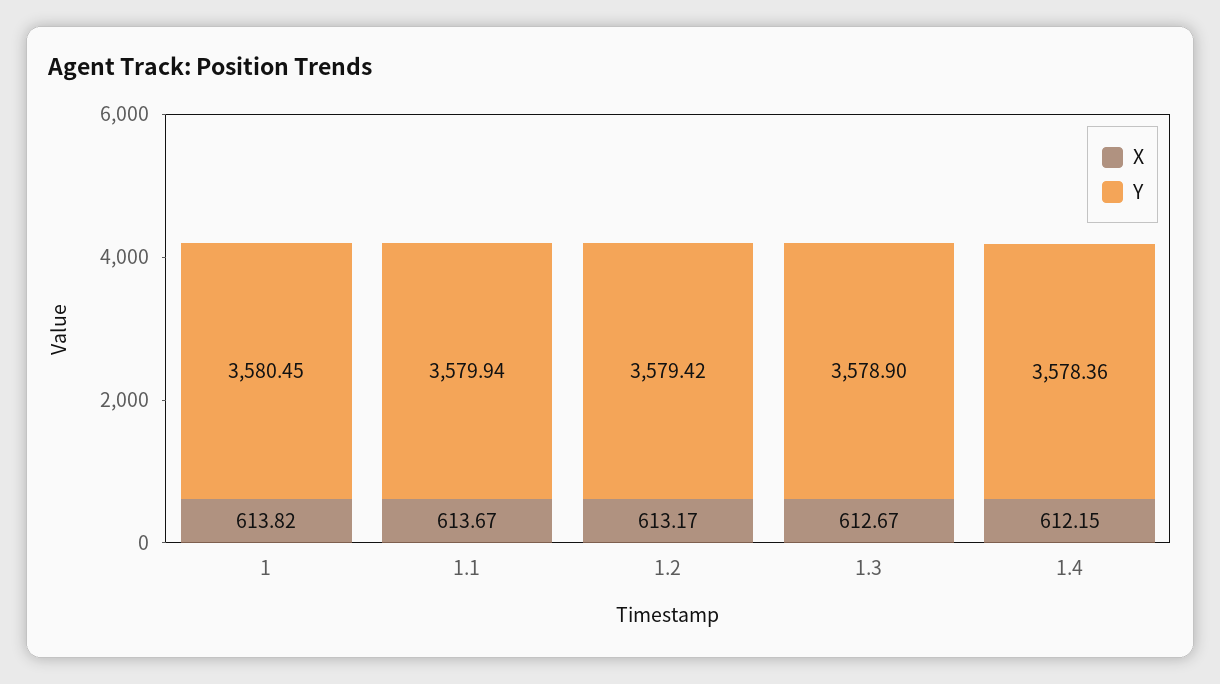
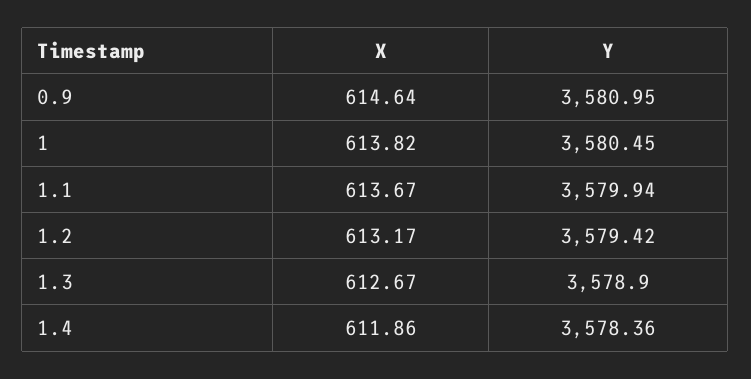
  {
    "X": {
      "1": 613.82,
      "1.1": 613.67,
      "1.2": 613.17,
      "1.3": 612.67,
-     "1.4": 612.15
+     "1.4": 611.86,
+     "0.9": 614.64
    },
    "Y": {
      "1": 3580.45,
      "1.1": 3579.94,
      "1.2": 3579.42,
      "1.3": 3578.9,
-     "1.4": 3578.36
+     "1.4": 3578.36,
+     "0.9": 3580.95
    }
  }

